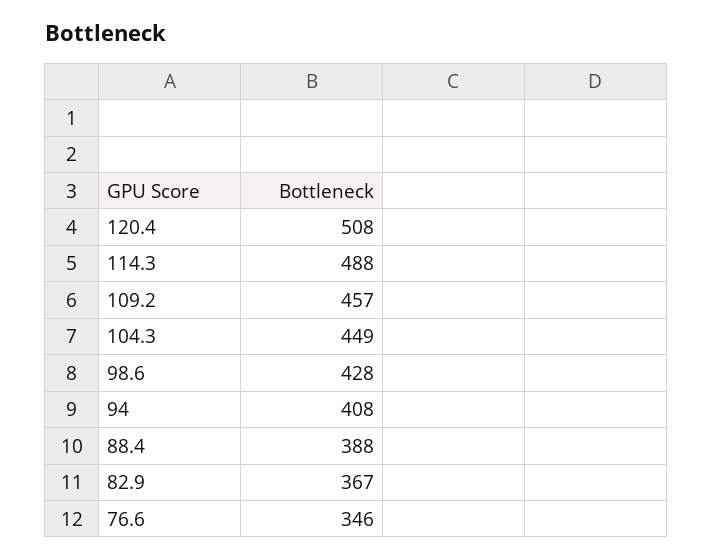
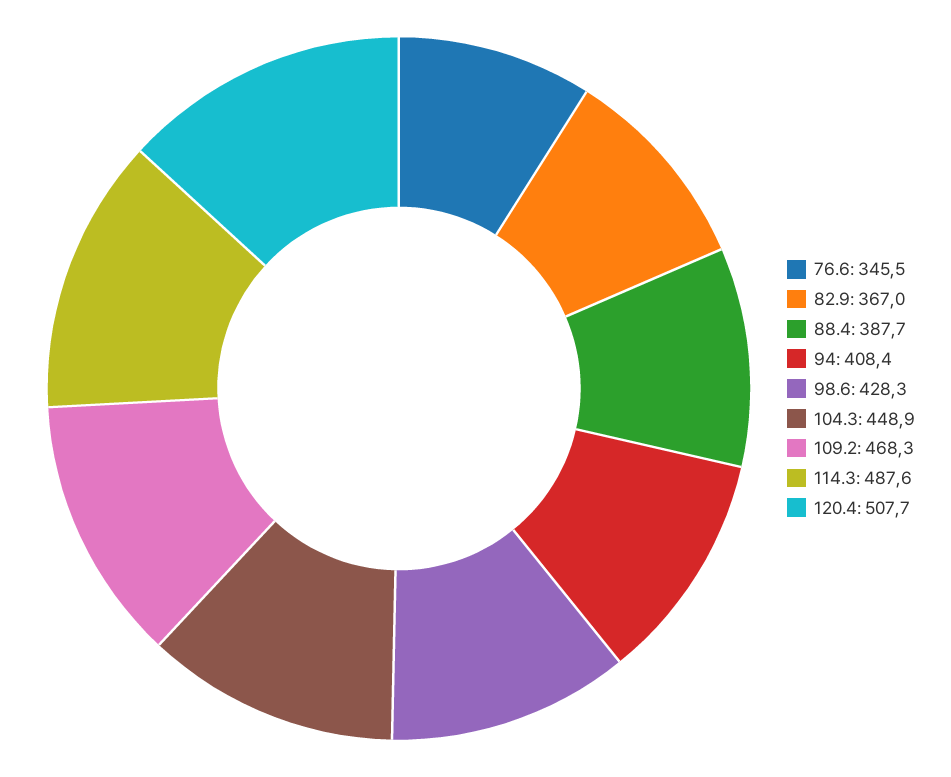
  {
    "120.4": 507.7,
    "114.3": 487.6,
-   "109.2": 457,
+   "109.2": 468.3,
    "104.3": 448.9,
    "98.6": 428.3,
    "94": 408.4,
    "88.4": 387.7,
    "82.9": 367,
    "76.6": 345.5
  }

